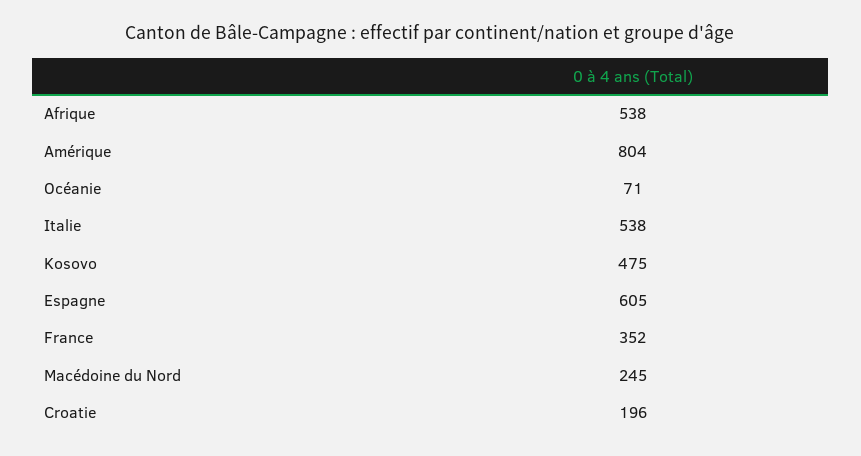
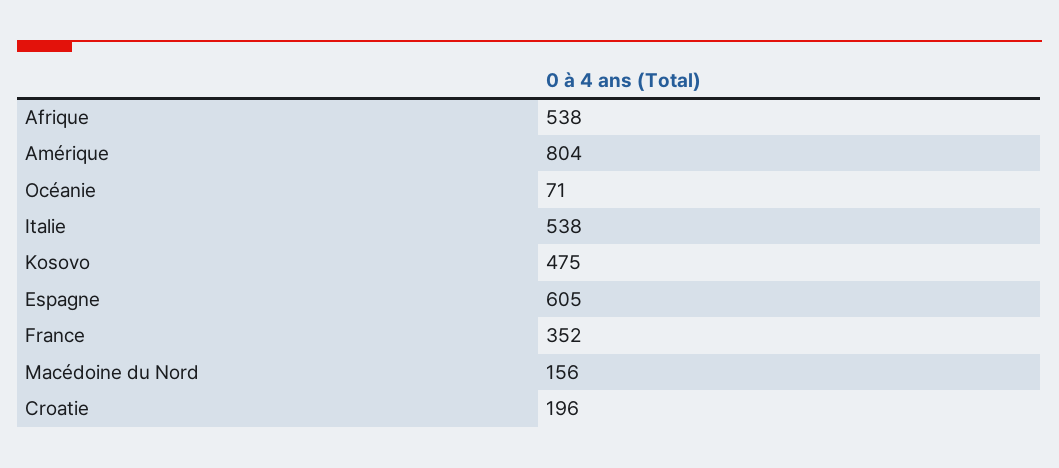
  {
    "Afrique": 538,
    "Amérique": 804,
    "Océanie": 71,
    "Italie": 538,
    "Kosovo": 475,
    "Espagne": 605,
    "France": 352,
-   "Macédoine du Nord": 245,
+   "Macédoine du Nord": 156,
    "Croatie": 196
  }

